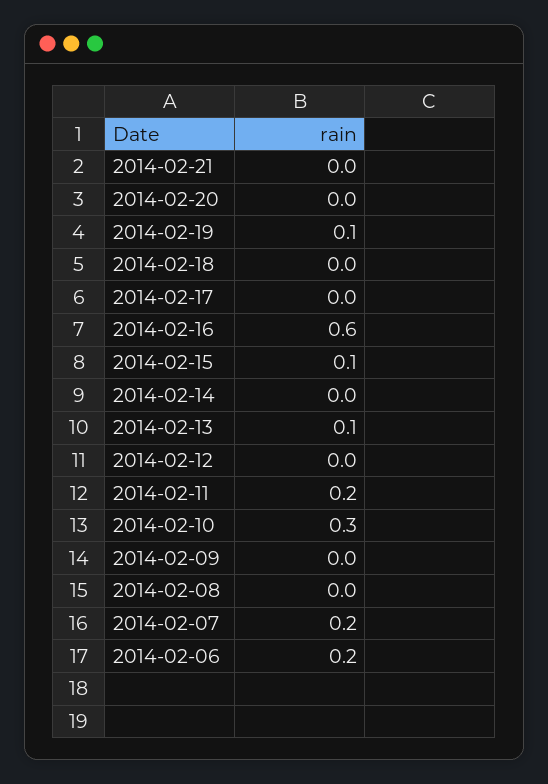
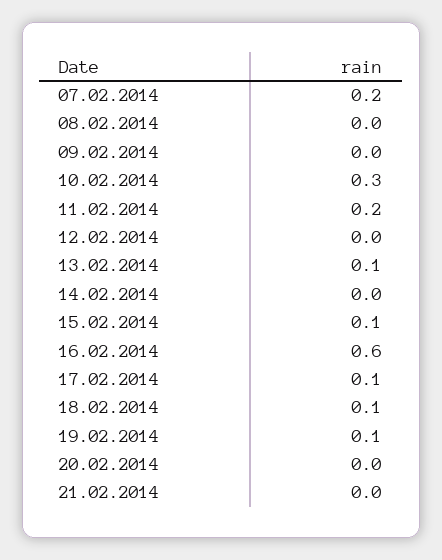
  {
    "2014-02-21": 0,
    "2014-02-20": 0,
    "2014-02-19": 0.1,
-   "2014-02-18": 0,
+   "2014-02-18": 0.1,
-   "2014-02-17": 0,
+   "2014-02-17": 0.1,
    "2014-02-16": 0.6,
    "2014-02-15": 0.1,
    "2014-02-14": 0,
    "2014-02-13": 0.1,
    "2014-02-12": 0,
    "2014-02-11": 0.2,
    "2014-02-10": 0.3,
    "2014-02-09": 0,
    "2014-02-08": 0,
-   "2014-02-07": 0.2,
+   "2014-02-07": 0.2
-   "2014-02-06": 0.2
  }

